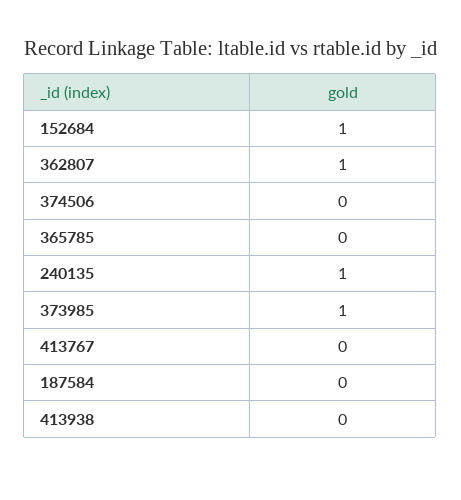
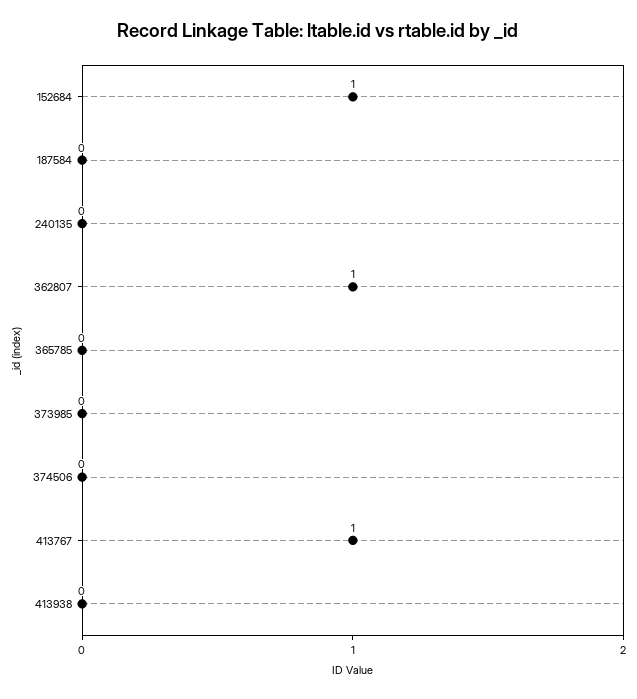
  {
    "152684": 1,
    "362807": 1,
    "374506": 0,
    "365785": 0,
-   "240135": 1,
+   "240135": 0,
-   "373985": 1,
+   "373985": 0,
-   "413767": 0,
+   "413767": 1,
    "187584": 0,
    "413938": 0
  }

